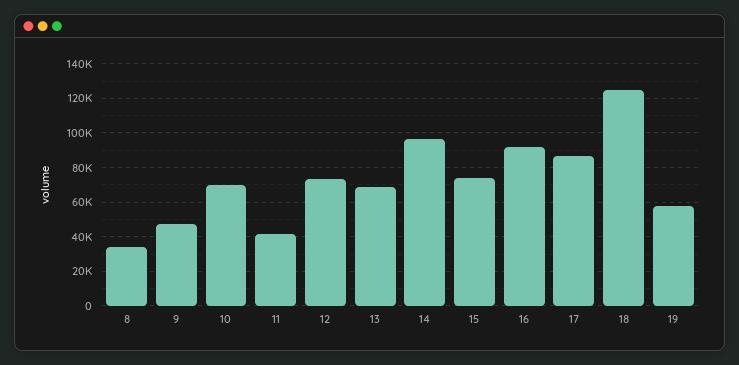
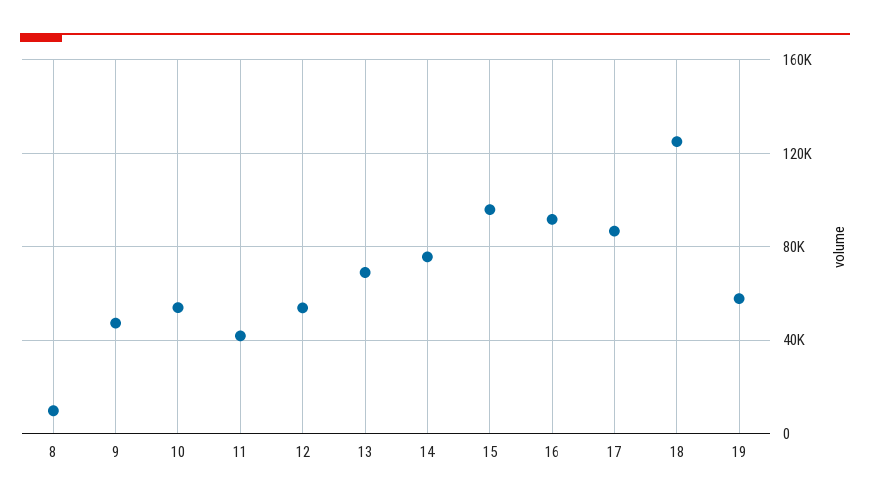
  {
-   "8": 35000,
+   "8": 10000,
    "9": 45000,
-   "10": 70000,
+   "10": 55000,
    "11": 40000,
-   "12": 75000,
+   "12": 55000,
    "13": 70000,
-   "14": 95000,
+   "14": 75000,
-   "15": 75000,
+   "15": 95000,
    "16": 90000,
    "17": 85000,
    "18": 125000,
    "19": 60000
  }

